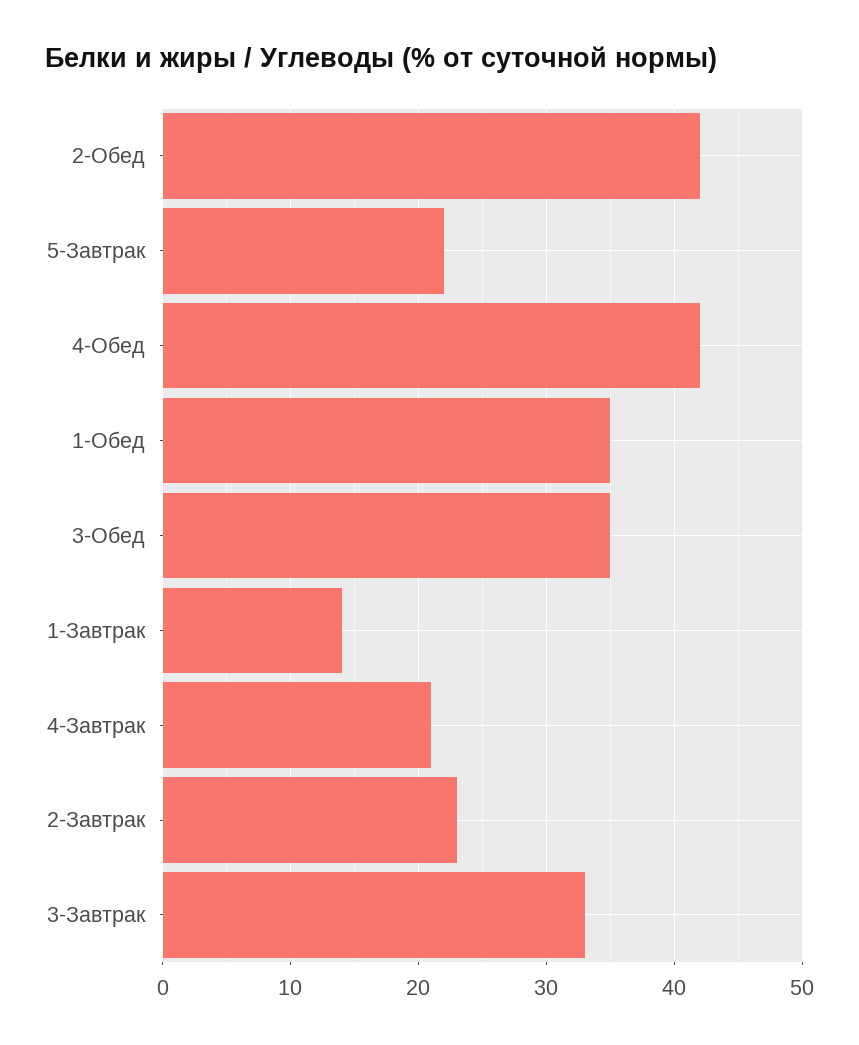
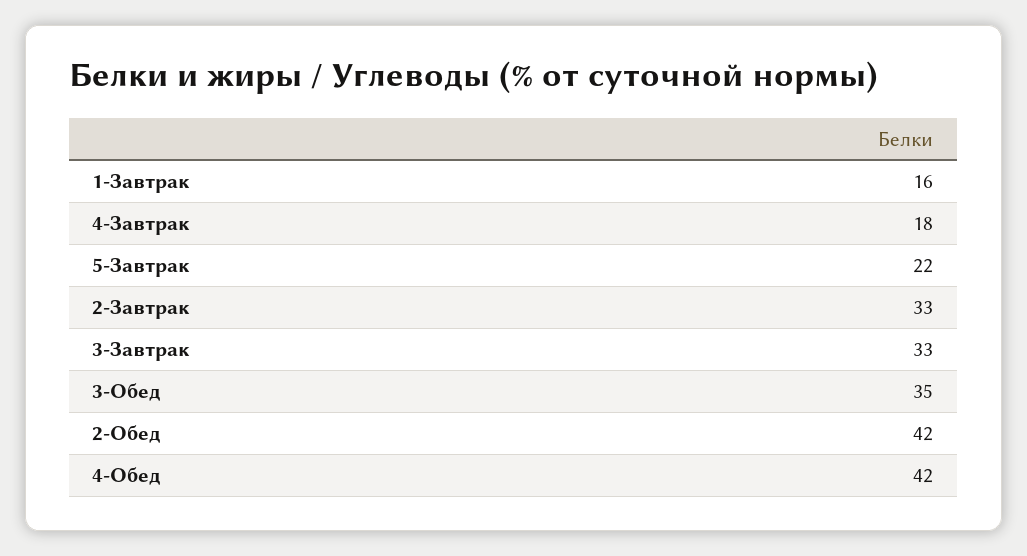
  {
    "2-Обед": 42,
    "5-Завтрак": 22,
    "4-Обед": 42,
-   "1-Обед": 35,
    "3-Обед": 35,
-   "1-Завтрак": 14,
+   "1-Завтрак": 16,
-   "4-Завтрак": 21,
+   "4-Завтрак": 18,
-   "2-Завтрак": 23,
+   "2-Завтрак": 33,
    "3-Завтрак": 33
  }

